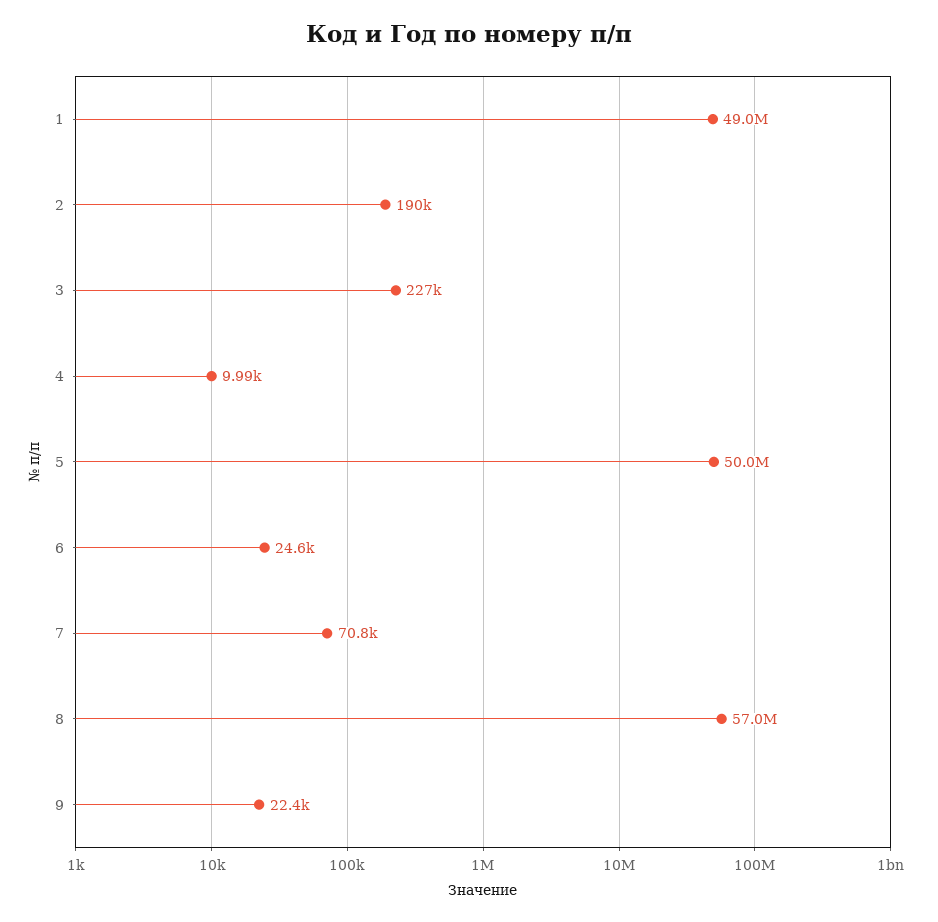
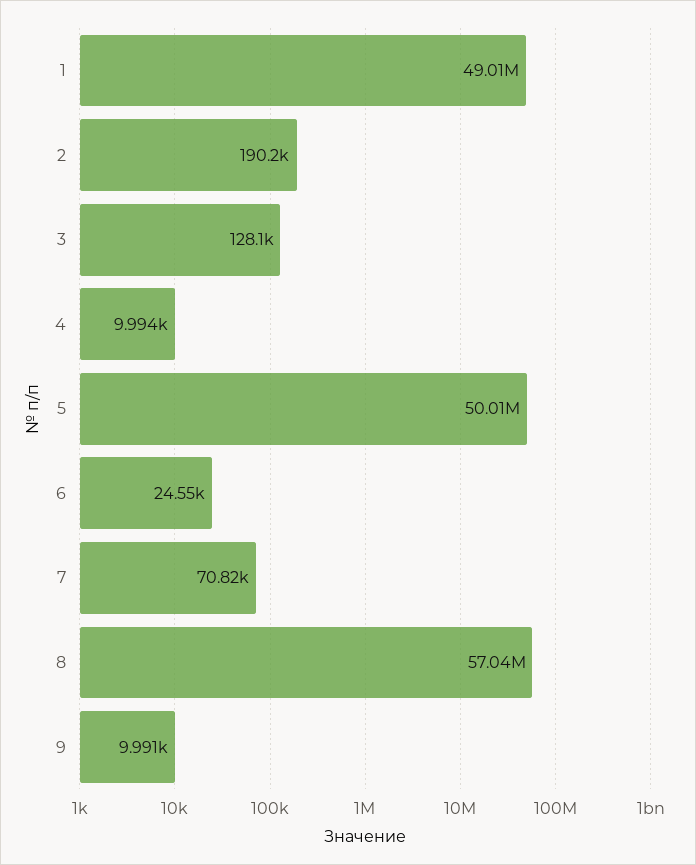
  {
    "1": 49010000,
    "2": 190200,
-   "3": 227000,
+   "3": 128100,
    "4": 9994,
    "5": 50010000,
    "6": 24550,
    "7": 70820,
    "8": 57040000,
-   "9": 22400
+   "9": 9991
  }

